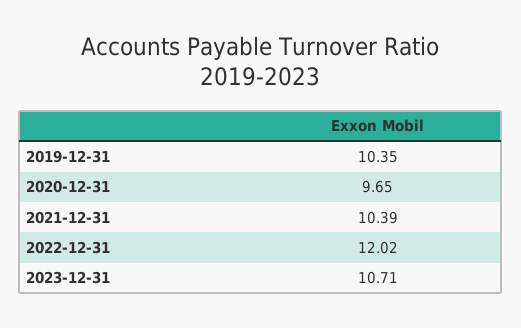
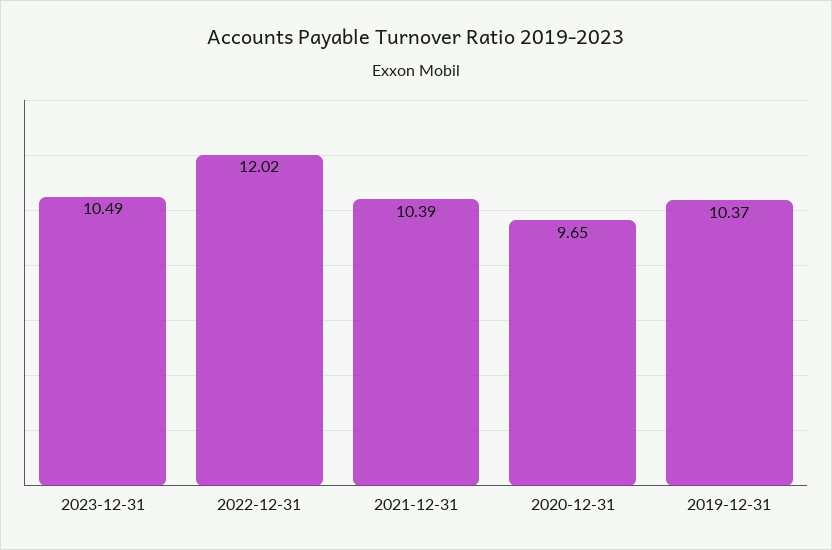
  {
-   "2019-12-31": 10.35,
+   "2019-12-31": 10.37,
    "2020-12-31": 9.65,
    "2021-12-31": 10.39,
    "2022-12-31": 12.02,
-   "2023-12-31": 10.71
+   "2023-12-31": 10.49
  }

